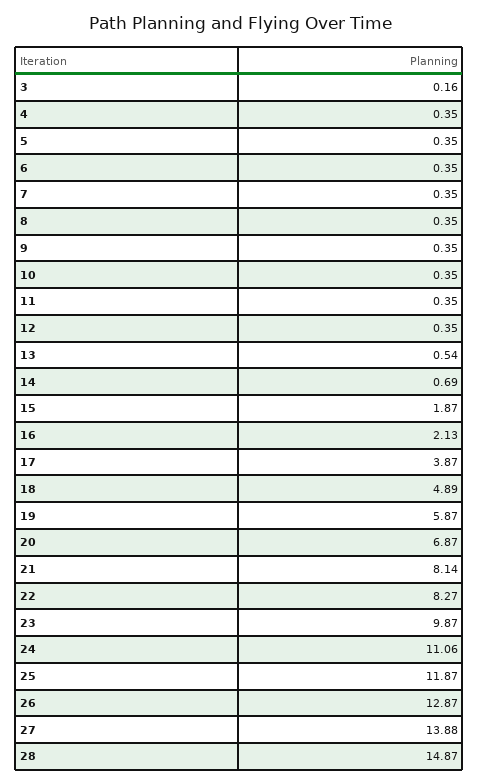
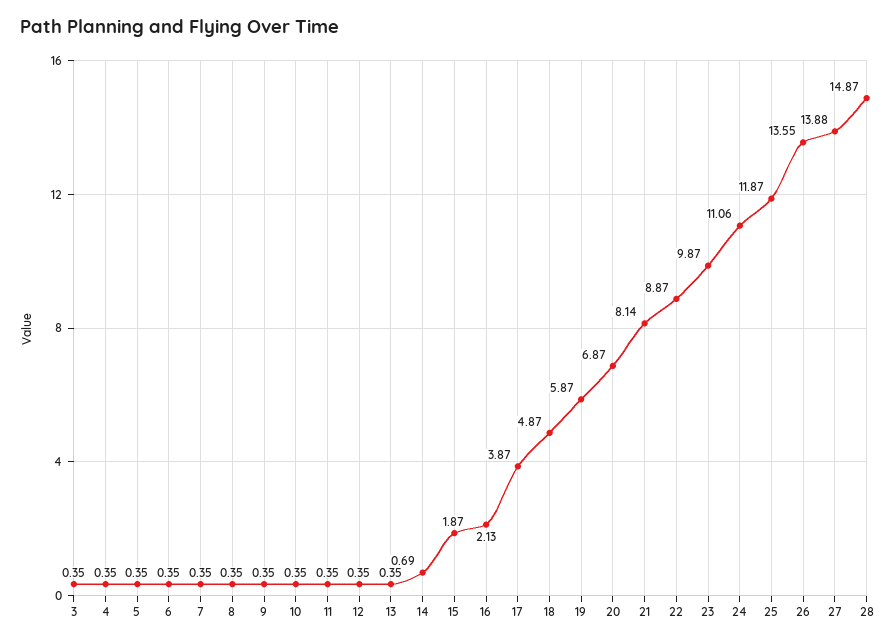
  {
-   "3": 0.16,
+   "3": 0.35,
    "4": 0.35,
    "5": 0.35,
    "6": 0.35,
    "7": 0.35,
    "8": 0.35,
    "9": 0.35,
    "10": 0.35,
    "11": 0.35,
    "12": 0.35,
-   "13": 0.54,
+   "13": 0.35,
    "14": 0.69,
    "15": 1.87,
    "16": 2.13,
    "17": 3.87,
-   "18": 4.89,
+   "18": 4.87,
    "19": 5.87,
    "20": 6.87,
    "21": 8.14,
-   "22": 8.27,
+   "22": 8.87,
    "23": 9.87,
    "24": 11.06,
    "25": 11.87,
-   "26": 12.87,
+   "26": 13.55,
    "27": 13.88,
    "28": 14.87
  }

